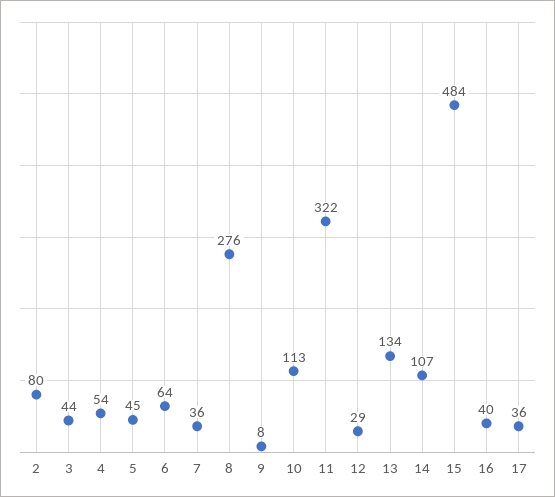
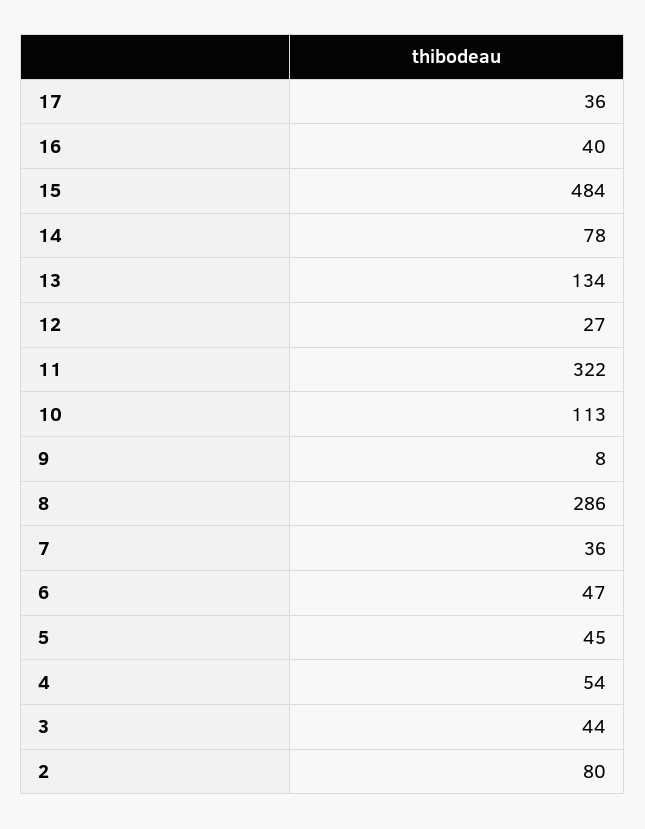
  {
    "2": 80,
    "3": 44,
    "4": 54,
    "5": 45,
-   "6": 64,
+   "6": 47,
    "7": 36,
-   "8": 276,
+   "8": 286,
    "9": 8,
    "10": 113,
    "11": 322,
-   "12": 29,
+   "12": 27,
    "13": 134,
-   "14": 107,
+   "14": 78,
    "15": 484,
    "16": 40,
    "17": 36
  }

